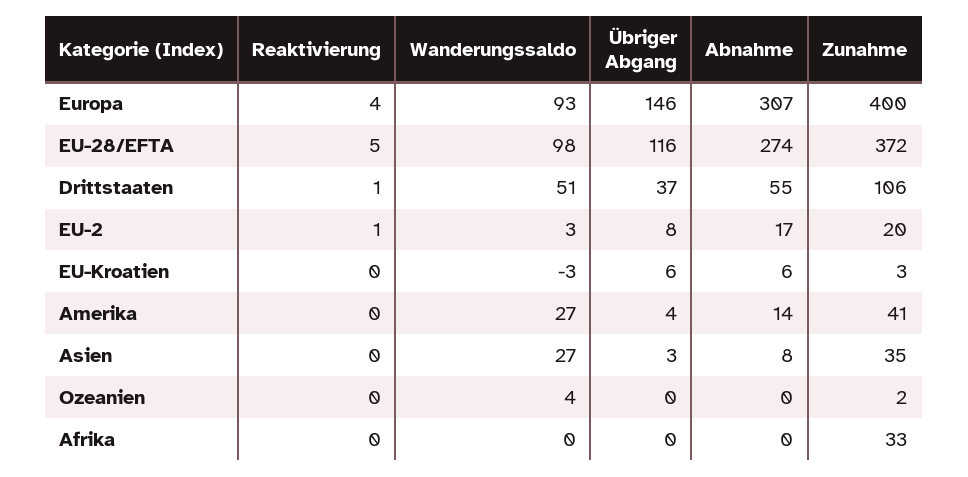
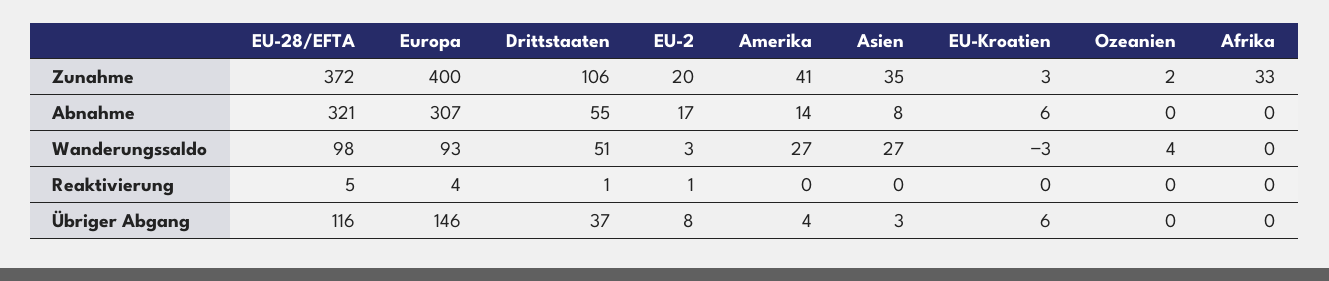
  {
    "Reaktivierung": {
      "Europa": 4,
      "EU-28/EFTA": 5,
      "Drittstaaten": 1,
      "EU-2": 1,
      "EU-Kroatien": 0,
      "Amerika": 0,
      "Asien": 0,
      "Ozeanien": 0,
      "Afrika": 0
    },
    "Wanderungssaldo": {
      "Europa": 93,
      "EU-28/EFTA": 98,
      "Drittstaaten": 51,
      "EU-2": 3,
      "EU-Kroatien": -3,
      "Amerika": 27,
      "Asien": 27,
      "Ozeanien": 4,
      "Afrika": 0
    },
    "Übriger Abgang": {
      "Europa": 146,
      "EU-28/EFTA": 116,
      "Drittstaaten": 37,
      "EU-2": 8,
      "EU-Kroatien": 6,
      "Amerika": 4,
      "Asien": 3,
      "Ozeanien": 0,
      "Afrika": 0
    },
    "Abnahme": {
      "Europa": 307,
-     "EU-28/EFTA": 274,
+     "EU-28/EFTA": 321,
      "Drittstaaten": 55,
      "EU-2": 17,
      "EU-Kroatien": 6,
      "Amerika": 14,
      "Asien": 8,
      "Ozeanien": 0,
      "Afrika": 0
    },
    "Zunahme": {
      "Europa": 400,
      "EU-28/EFTA": 372,
      "Drittstaaten": 106,
      "EU-2": 20,
      "EU-Kroatien": 3,
      "Amerika": 41,
      "Asien": 35,
      "Ozeanien": 2,
      "Afrika": 33
    }
  }

